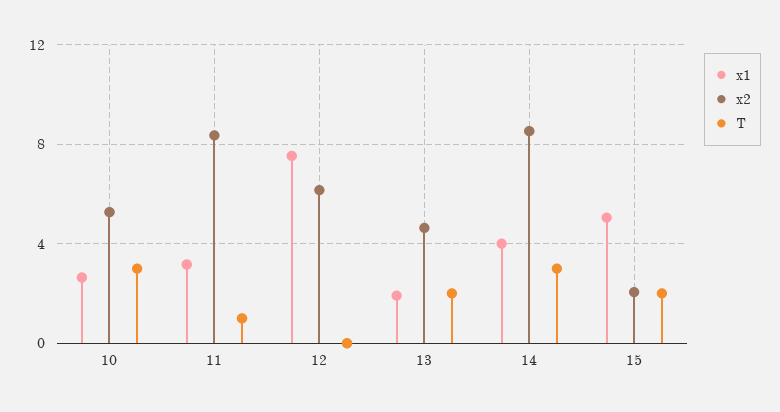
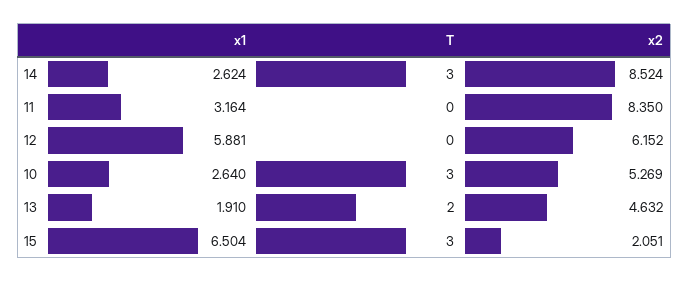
  {
    "x1": {
      "10": 2.64,
      "11": 3.164,
-     "12": 7.5,
+     "12": 5.881,
      "13": 1.91,
-     "14": 4,
+     "14": 2.624,
-     "15": 5
+     "15": 6.504
    },
    "x2": {
      "10": 5.269,
      "11": 8.35,
      "12": 6.152,
      "13": 4.632,
      "14": 8.524,
      "15": 2.051
    },
    "T": {
      "10": 3,
-     "11": 1,
+     "11": 0,
      "12": 0,
      "13": 2,
      "14": 3,
-     "15": 2
+     "15": 3
    }
  }

